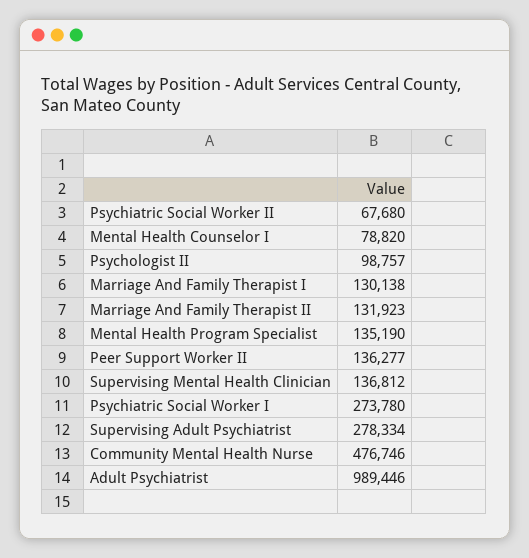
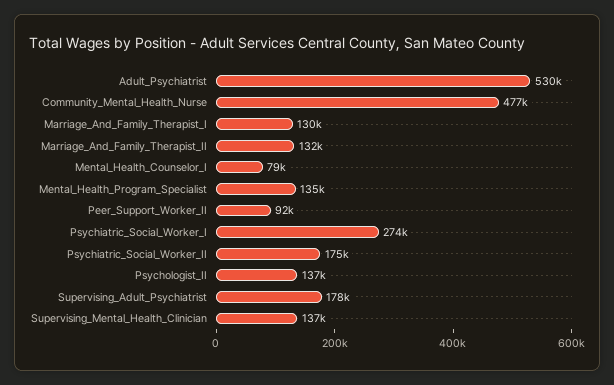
  {
-   "Psychiatric Social Worker II": 67680,
+   "Psychiatric Social Worker II": 175000,
    "Mental Health Counselor I": 78820,
-   "Psychologist II": 98757,
+   "Psychologist II": 137000,
    "Marriage And Family Therapist I": 130138,
    "Marriage And Family Therapist II": 131923,
    "Mental Health Program Specialist": 135190,
-   "Peer Support Worker II": 136277,
+   "Peer Support Worker II": 92000,
    "Supervising Mental Health Clinician": 136812,
    "Psychiatric Social Worker I": 273780,
-   "Supervising Adult Psychiatrist": 278334,
+   "Supervising Adult Psychiatrist": 178000,
    "Community Mental Health Nurse": 476746,
-   "Adult Psychiatrist": 989446
+   "Adult Psychiatrist": 530000
  }

